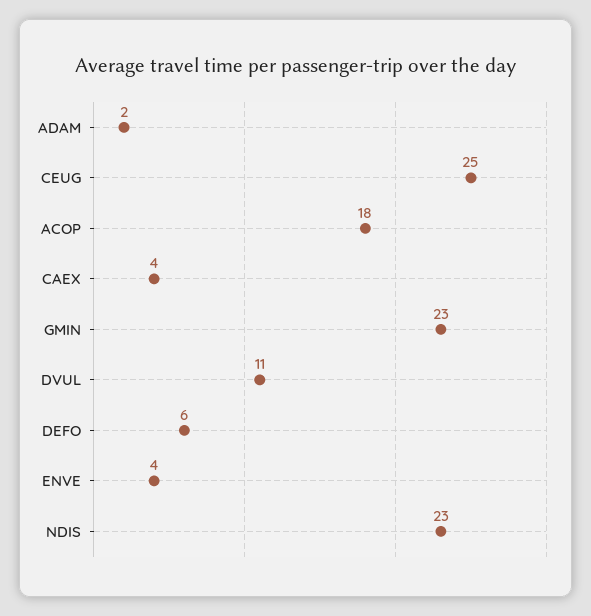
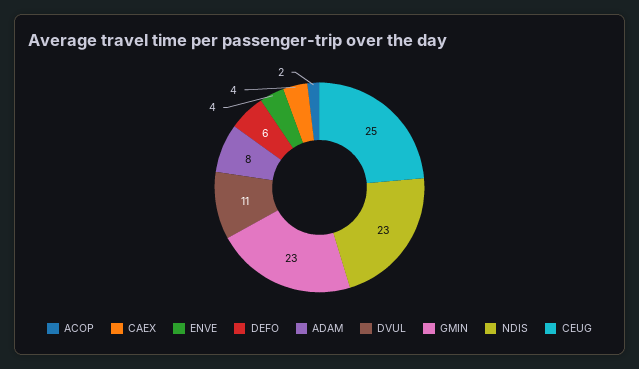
  {
-   "ADAM": 2,
+   "ADAM": 8,
    "CEUG": 25,
-   "ACOP": 18,
+   "ACOP": 2,
    "CAEX": 4,
    "GMIN": 23,
    "DVUL": 11,
    "DEFO": 6,
    "ENVE": 4,
    "NDIS": 23
  }

